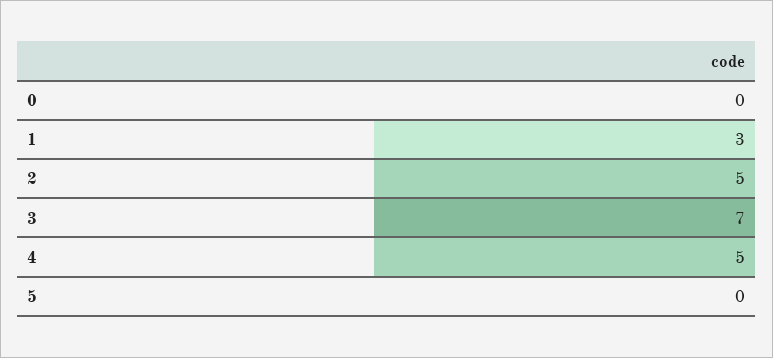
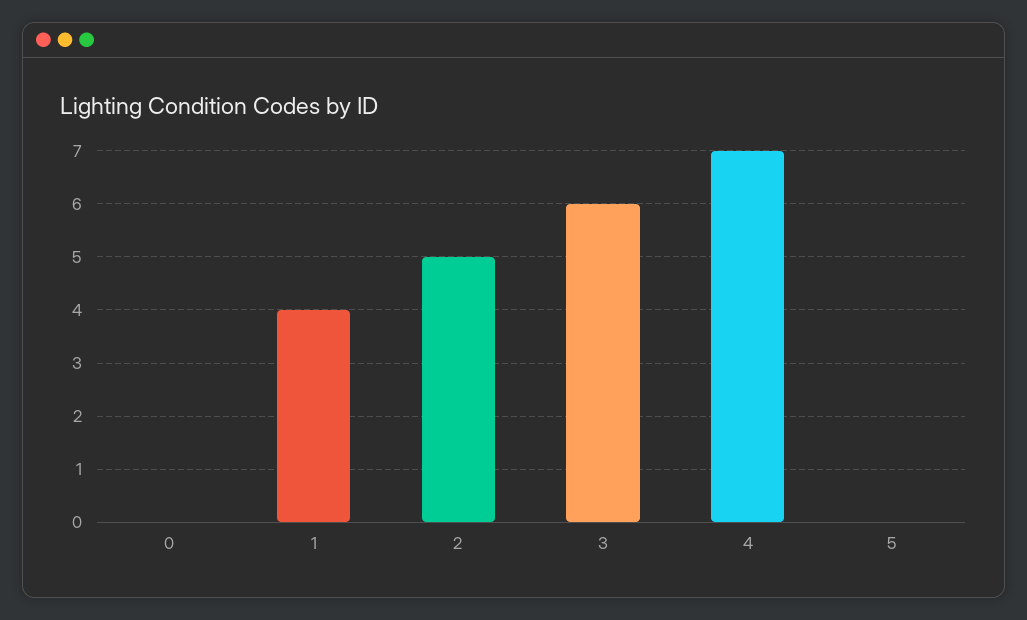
  {
    "0": 0,
-   "1": 3,
+   "1": 4,
    "2": 5,
-   "3": 7,
+   "3": 6,
-   "4": 5,
+   "4": 7,
    "5": 0
  }

